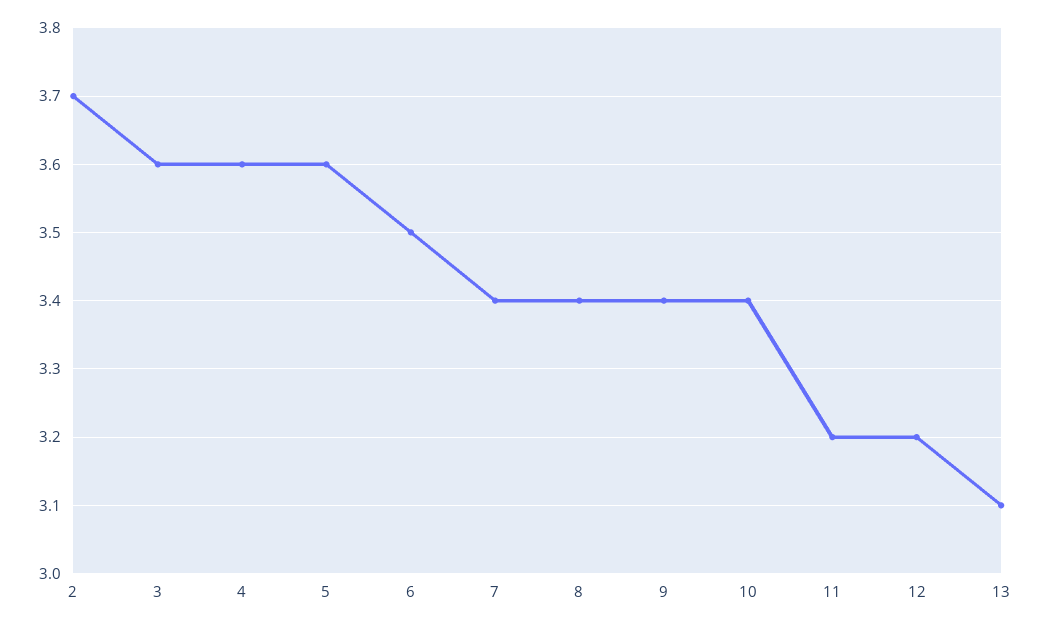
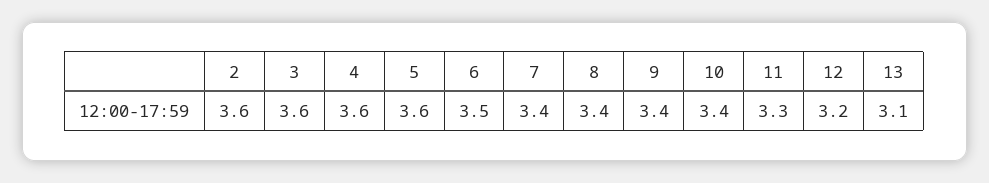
  {
-   "2": 3.7,
+   "2": 3.6,
    "3": 3.6,
    "4": 3.6,
    "5": 3.6,
    "6": 3.5,
    "7": 3.4,
    "8": 3.4,
    "9": 3.4,
    "10": 3.4,
-   "11": 3.2,
+   "11": 3.3,
    "12": 3.2,
    "13": 3.1
  }

